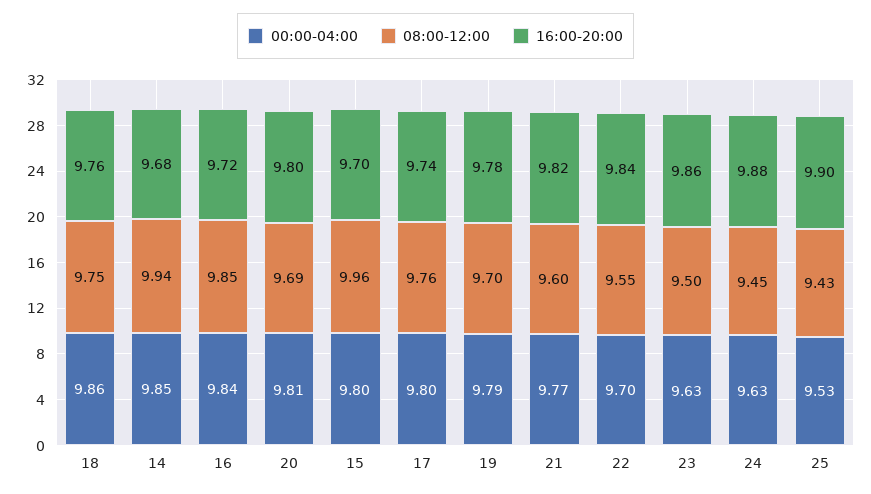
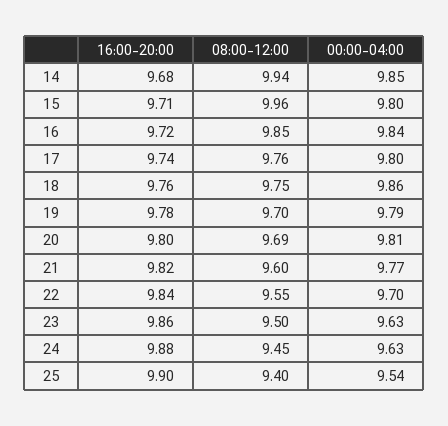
  {
    "00:00-04:00": {
      "18": 9.86,
      "14": 9.85,
      "16": 9.84,
      "20": 9.81,
      "15": 9.8,
      "17": 9.8,
      "19": 9.79,
      "21": 9.77,
      "22": 9.7,
      "23": 9.63,
      "24": 9.63,
-     "25": 9.53
+     "25": 9.54
    },
    "08:00-12:00": {
      "18": 9.75,
      "14": 9.94,
      "16": 9.85,
      "20": 9.69,
      "15": 9.96,
      "17": 9.76,
      "19": 9.7,
      "21": 9.6,
      "22": 9.55,
      "23": 9.5,
      "24": 9.45,
-     "25": 9.43
+     "25": 9.4
    },
    "16:00-20:00": {
      "18": 9.76,
      "14": 9.68,
      "16": 9.72,
      "20": 9.8,
-     "15": 9.7,
+     "15": 9.71,
      "17": 9.74,
      "19": 9.78,
      "21": 9.82,
      "22": 9.84,
      "23": 9.86,
      "24": 9.88,
      "25": 9.9
    }
  }

